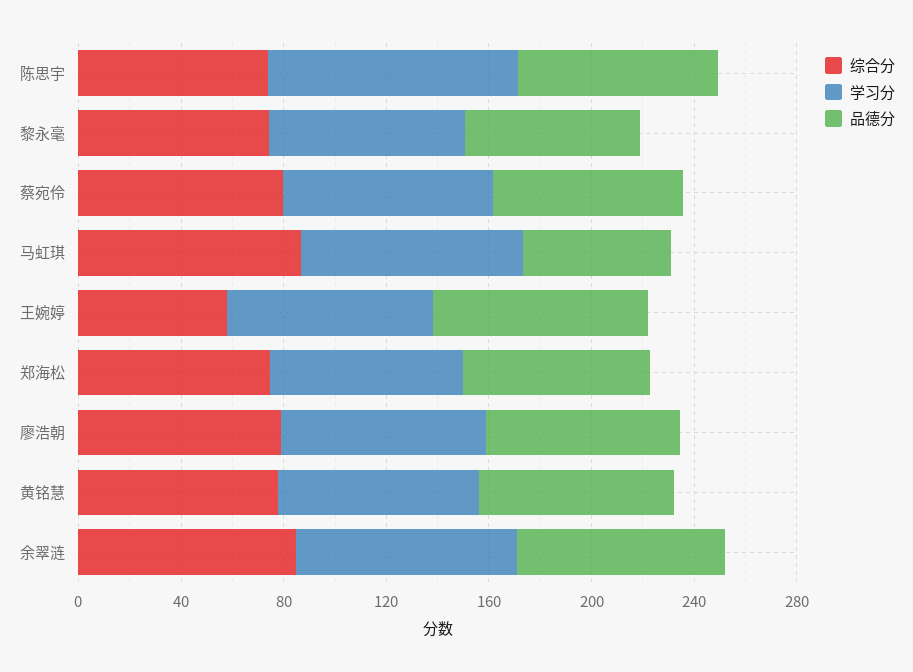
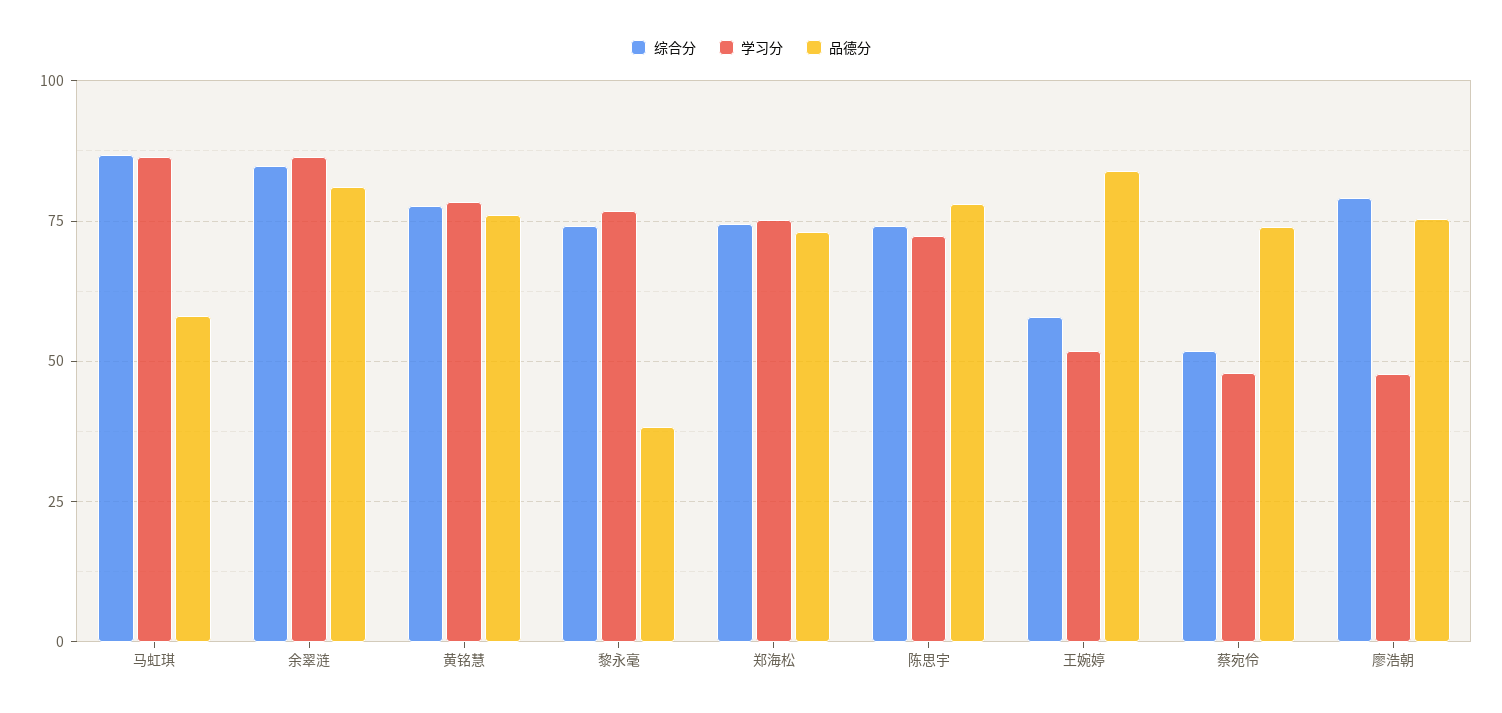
  {
    "综合分": {
      "陈思宇": 75,
      "黎永毫": 75,
-     "蔡宛伶": 80,
+     "蔡宛伶": 52.5,
      "马虹琪": 87.5,
      "王婉婷": 57.5,
      "郑海松": 75,
      "廖浩朝": 80,
      "黄铭慧": 77.5,
      "余翠涟": 85
    },
    "学习分": {
-     "陈思宇": 100,
+     "陈思宇": 72.5,
      "黎永毫": 77.5,
-     "蔡宛伶": 80,
+     "蔡宛伶": 47.5,
      "马虹琪": 87.5,
-     "王婉婷": 80,
+     "王婉婷": 52.5,
      "郑海松": 75,
-     "廖浩朝": 80,
+     "廖浩朝": 47.5,
      "黄铭慧": 77.5,
      "余翠涟": 87.5
    },
    "品德分": {
      "陈思宇": 77.5,
-     "黎永毫": 70,
+     "黎永毫": 37.5,
      "蔡宛伶": 75,
      "马虹琪": 57.5,
      "王婉婷": 85,
      "郑海松": 72.5,
      "廖浩朝": 75,
      "黄铭慧": 75,
      "余翠涟": 80
    }
  }

